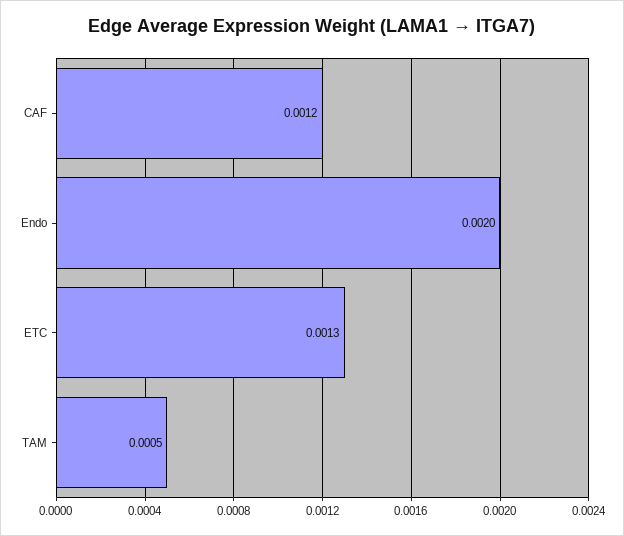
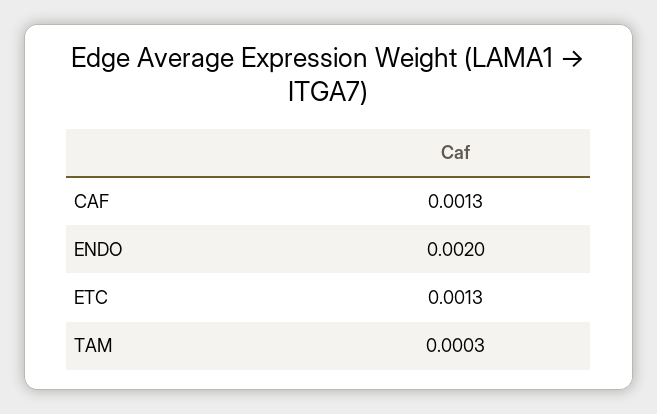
  {
-   "CAF": 0.0012,
+   "CAF": 0.0013,
    "Endo": 0.002,
    "ETC": 0.0013,
-   "TAM": 0.0005
+   "TAM": 0.0003
  }

